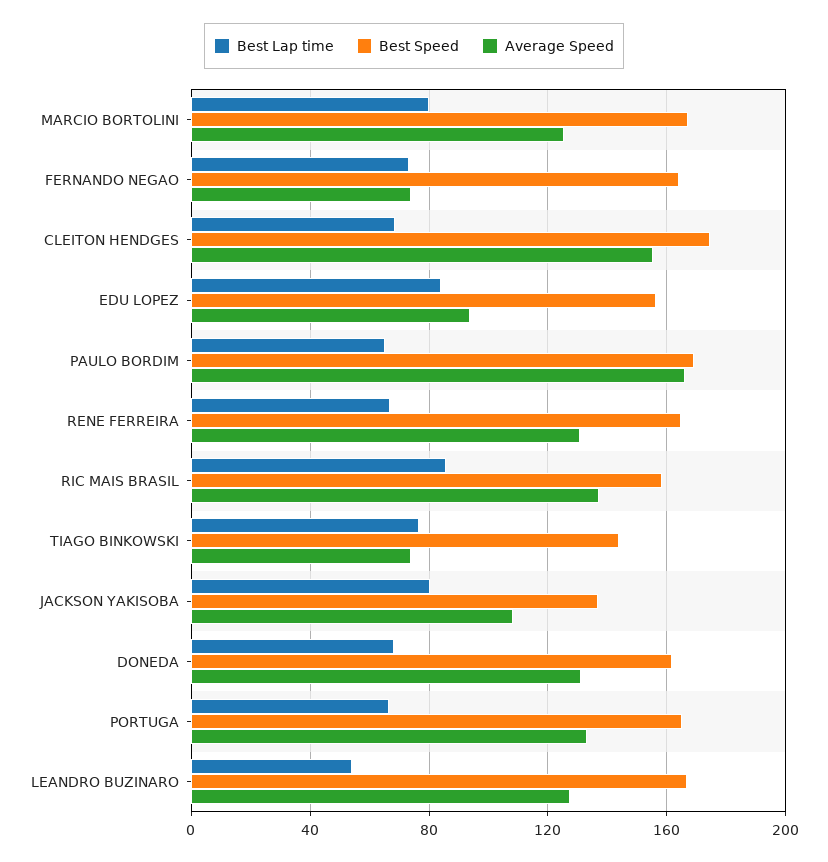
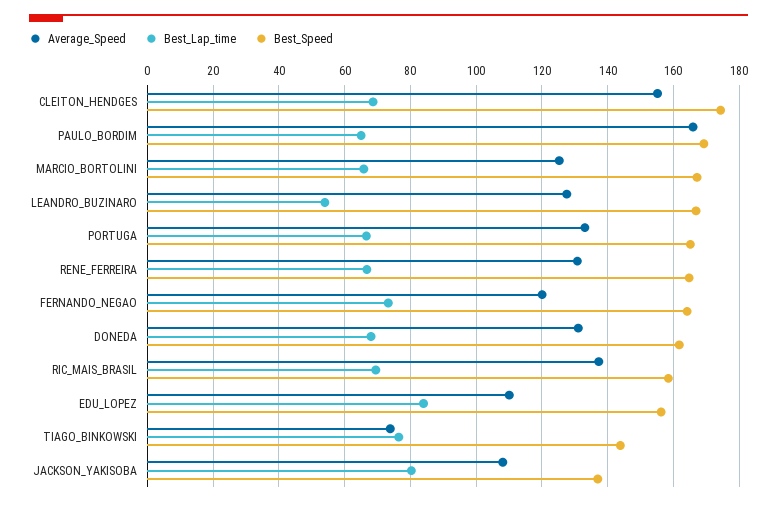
  {
    "Best Lap time": {
-     "MARCIO BORTOLINI": 80,
+     "MARCIO BORTOLINI": 66,
      "FERNANDO NEGAO": 74,
      "CLEITON HENDGES": 68,
      "EDU LOPEZ": 84,
      "PAULO BORDIM": 66,
      "RENE FERREIRA": 66,
-     "RIC MAIS BRASIL": 85,
+     "RIC MAIS BRASIL": 70,
      "TIAGO BINKOWSKI": 76,
      "JACKSON YAKISOBA": 80,
      "DONEDA": 68,
      "PORTUGA": 66,
      "LEANDRO BUZINARO": 54
    },
    "Best Speed": {
      "MARCIO BORTOLINI": 168,
      "FERNANDO NEGAO": 164,
      "CLEITON HENDGES": 174,
      "EDU LOPEZ": 156,
      "PAULO BORDIM": 170,
      "RENE FERREIRA": 164,
      "RIC MAIS BRASIL": 158,
      "TIAGO BINKOWSKI": 144,
      "JACKSON YAKISOBA": 138,
      "DONEDA": 162,
      "PORTUGA": 166,
      "LEANDRO BUZINARO": 166
    },
    "Average Speed": {
      "MARCIO BORTOLINI": 126,
-     "FERNANDO NEGAO": 75,
+     "FERNANDO NEGAO": 120,
      "CLEITON HENDGES": 156,
-     "EDU LOPEZ": 95,
+     "EDU LOPEZ": 110,
      "PAULO BORDIM": 166,
      "RENE FERREIRA": 130,
      "RIC MAIS BRASIL": 138,
      "TIAGO BINKOWSKI": 74,
      "JACKSON YAKISOBA": 108,
      "DONEDA": 132,
      "PORTUGA": 134,
      "LEANDRO BUZINARO": 128
    }
  }

